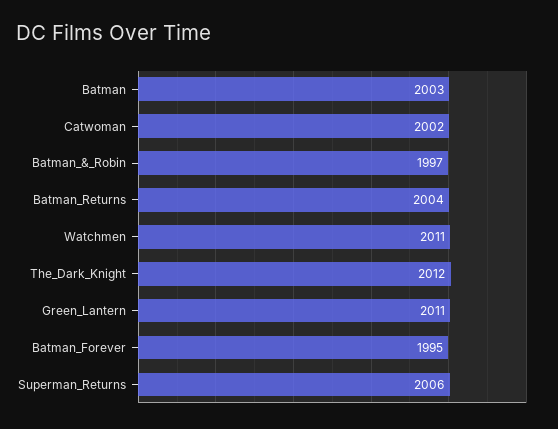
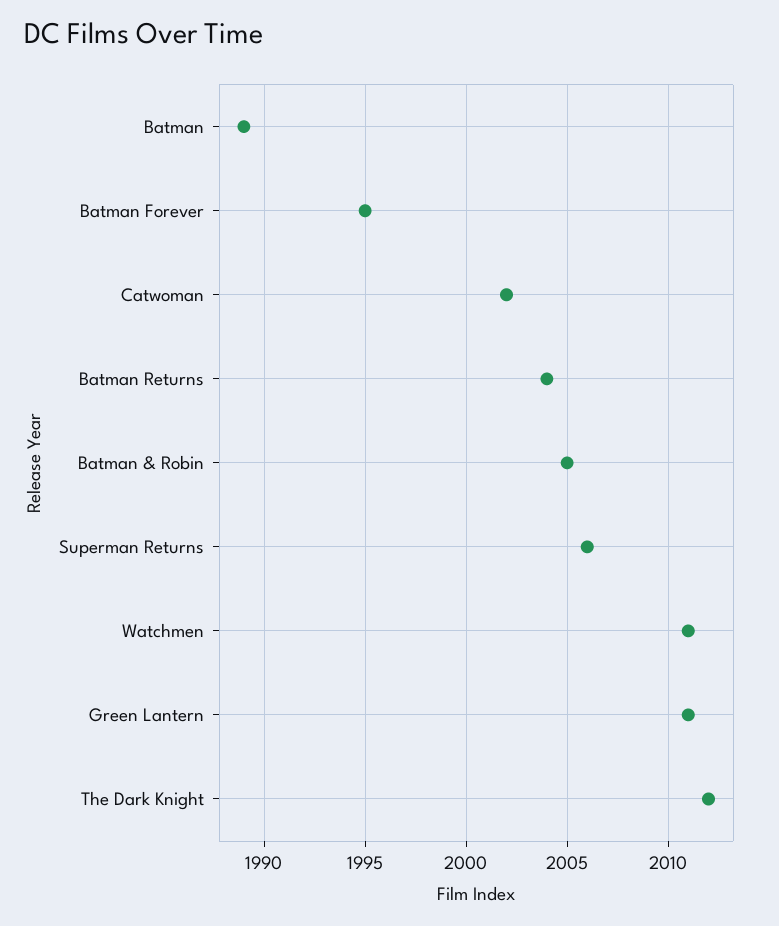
  {
-   "Batman": 2003,
+   "Batman": 1989,
    "Catwoman": 2002,
-   "Batman_&_Robin": 1997,
+   "Batman_&_Robin": 2005,
    "Batman_Returns": 2004,
    "Watchmen": 2011,
    "The_Dark_Knight": 2012,
    "Green_Lantern": 2011,
    "Batman_Forever": 1995,
    "Superman_Returns": 2006
  }

